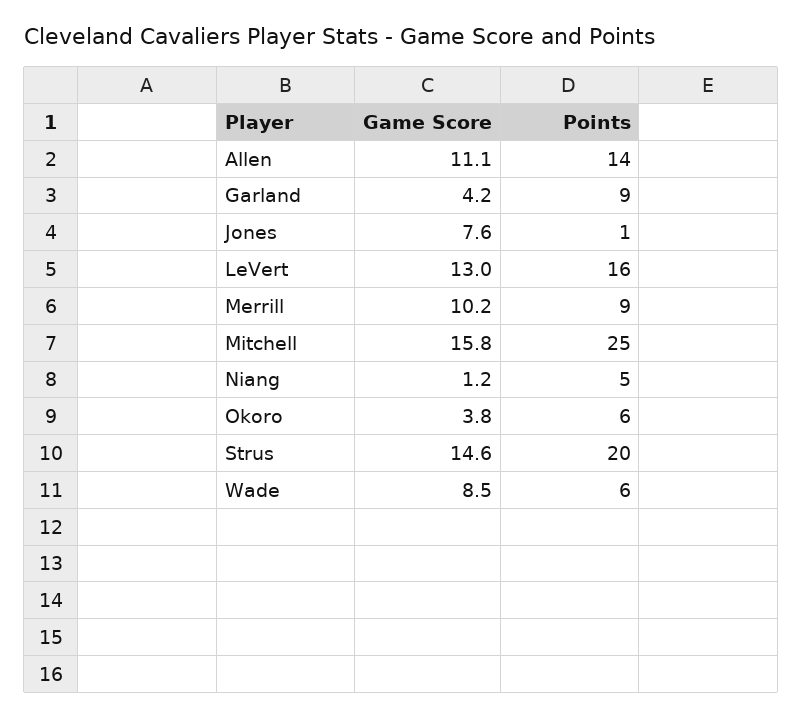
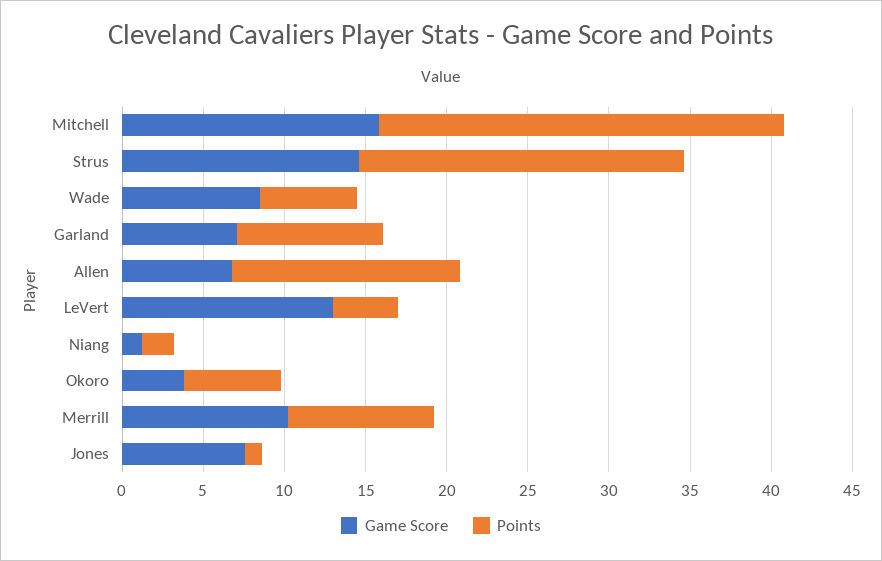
  {
    "Game Score": {
-     "Allen": 11.1,
+     "Allen": 7,
-     "Garland": 4.2,
+     "Garland": 7,
      "Jones": 7.6,
      "LeVert": 13,
      "Merrill": 10.2,
      "Mitchell": 15.8,
      "Niang": 1.2,
      "Okoro": 3.8,
      "Strus": 14.6,
      "Wade": 8.5
    },
    "Points": {
      "Allen": 14,
      "Garland": 9,
      "Jones": 1,
-     "LeVert": 16,
+     "LeVert": 4,
      "Merrill": 9,
      "Mitchell": 25,
-     "Niang": 5,
+     "Niang": 2,
      "Okoro": 6,
      "Strus": 20,
      "Wade": 6
    }
  }

